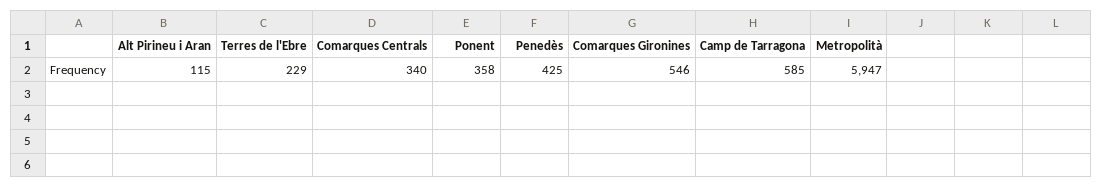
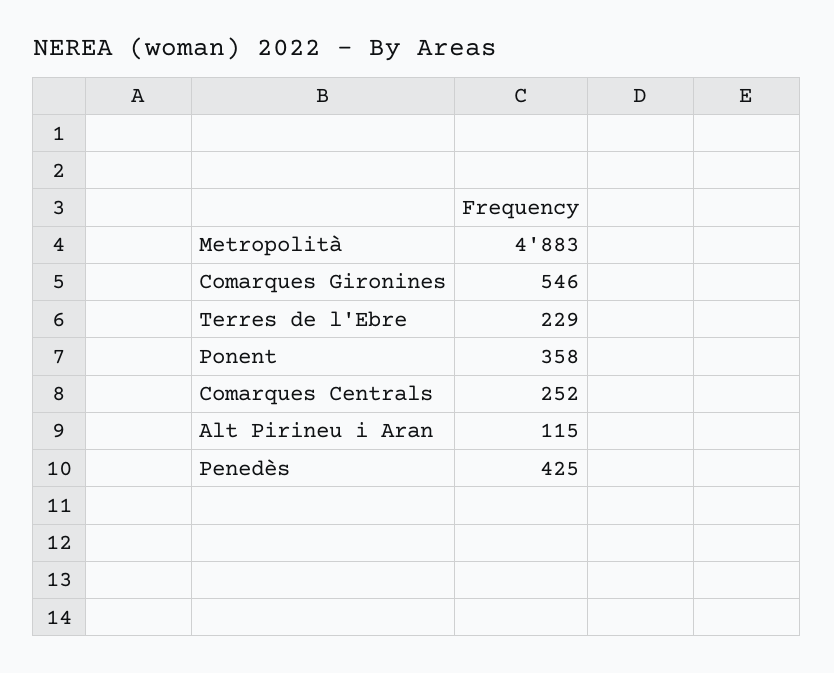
  {
    "Alt Pirineu i Aran": 115,
    "Terres de l'Ebre": 229,
-   "Comarques Centrals": 340,
+   "Comarques Centrals": 252,
    "Ponent": 358,
    "Penedès": 425,
    "Comarques Gironines": 546,
-   "Camp de Tarragona": 585,
-   "Metropolità": 5947
+   "Metropolità": 4883
  }

